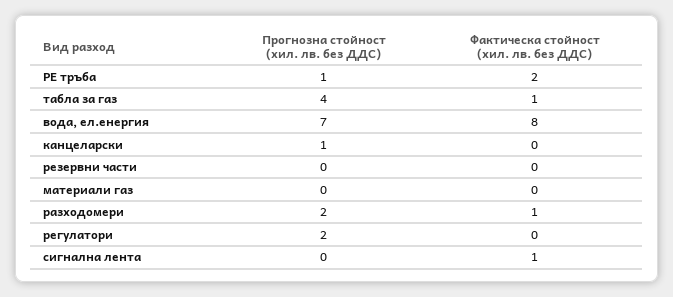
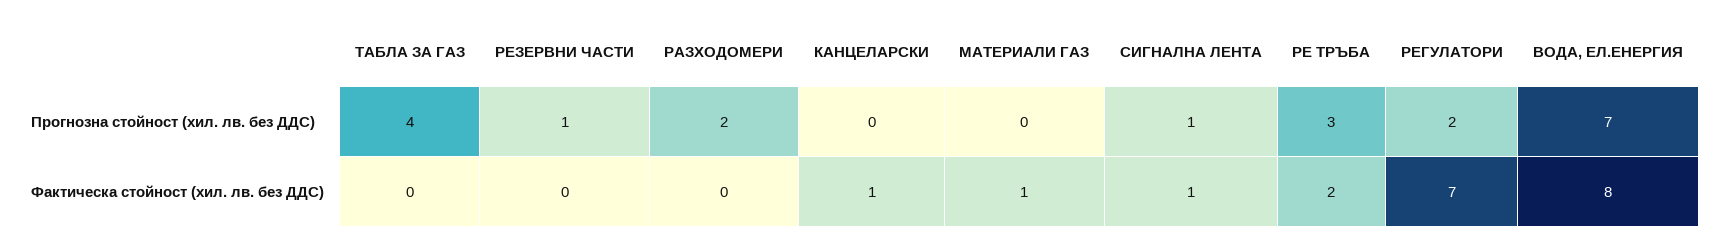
  {
    "Прогнозна стойност (хил. лв. без ДДС)": {
-     "РЕ тръба": 1,
+     "РЕ тръба": 3,
      "табла за газ": 4,
      "вода, ел.енергия": 7,
-     "канцеларски": 1,
+     "канцеларски": 0,
-     "резервни части": 0,
+     "резервни части": 1,
      "материали газ": 0,
      "разходомери": 2,
      "регулатори": 2,
-     "сигнална лента": 0
+     "сигнална лента": 1
    },
    "Фактическа стойност (хил. лв. без ДДС)": {
      "РЕ тръба": 2,
-     "табла за газ": 1,
+     "табла за газ": 0,
      "вода, ел.енергия": 8,
-     "канцеларски": 0,
+     "канцеларски": 1,
      "резервни части": 0,
-     "материали газ": 0,
+     "материали газ": 1,
-     "разходомери": 1,
+     "разходомери": 0,
-     "регулатори": 0,
+     "регулатори": 7,
      "сигнална лента": 1
    }
  }

